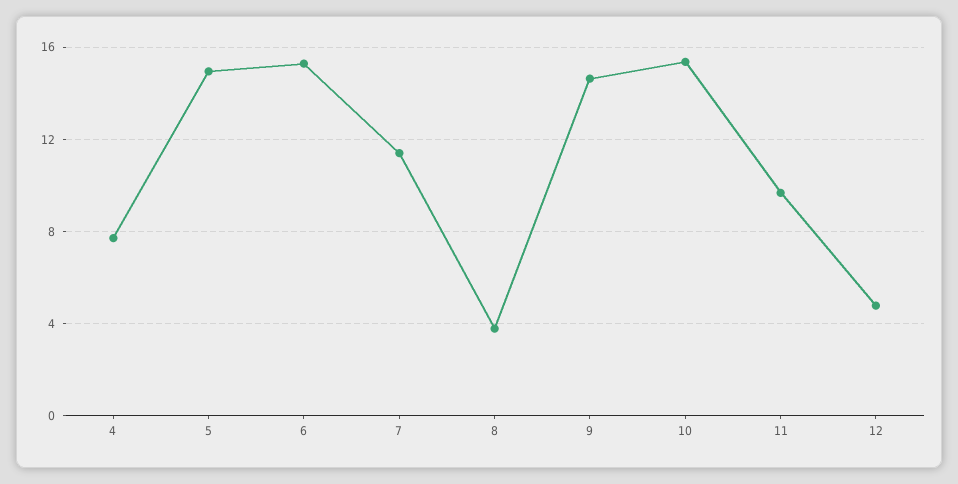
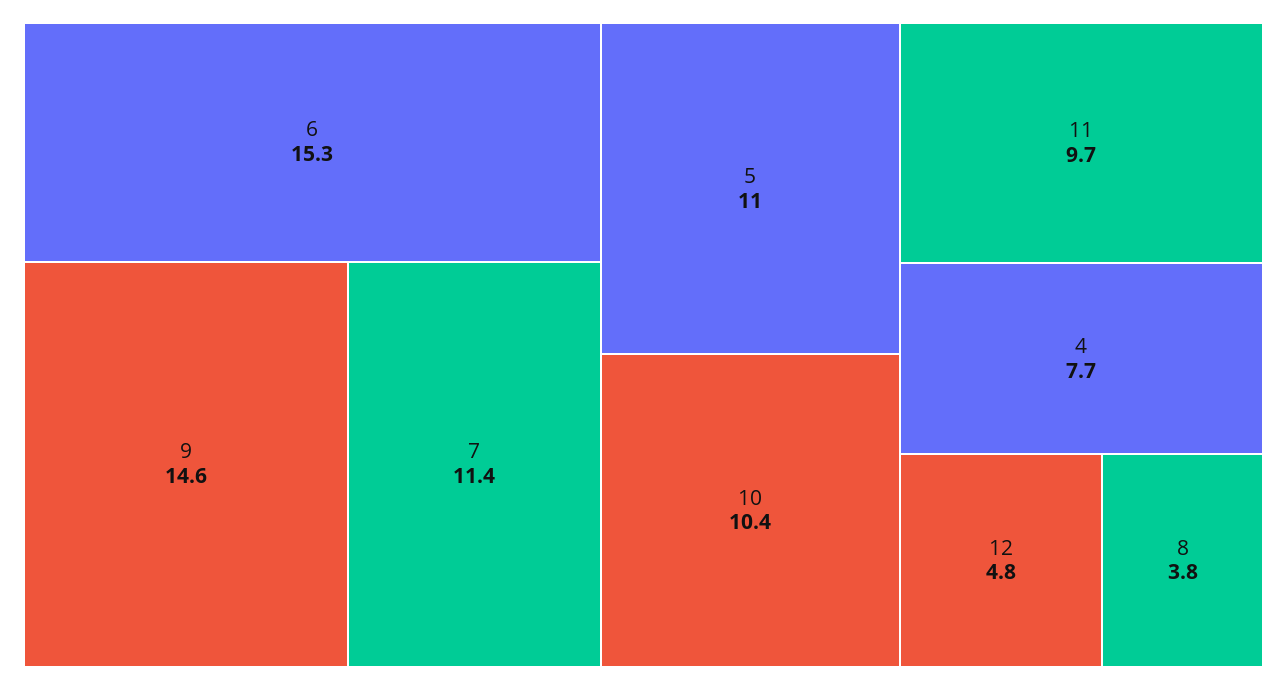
  {
    "4": 7.7,
-   "5": 15,
+   "5": 11,
    "6": 15.3,
    "7": 11.4,
    "8": 3.8,
    "9": 14.6,
-   "10": 15.5,
+   "10": 10.4,
    "11": 9.7,
    "12": 4.8
  }

